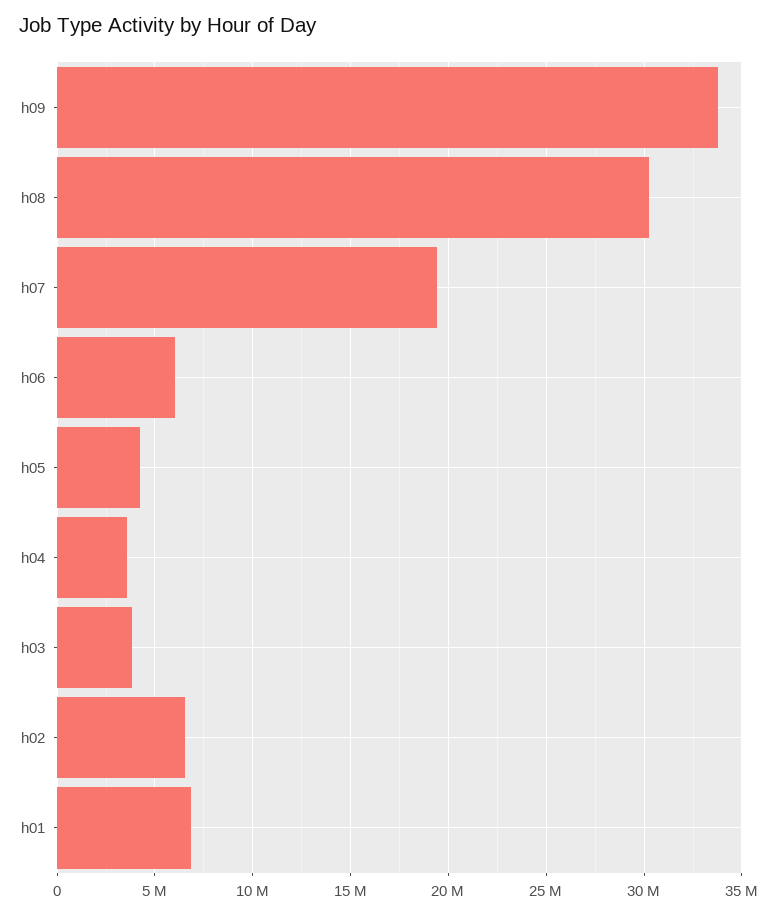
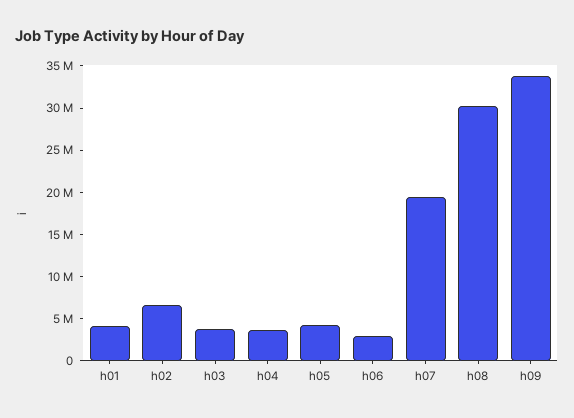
  {
    "h09": 34000000,
    "h08": 30000000,
    "h07": 19500000,
-   "h06": 6000000,
+   "h06": 3000000,
    "h05": 4000000,
    "h04": 3500000,
    "h03": 4000000,
    "h02": 6500000,
-   "h01": 7000000
+   "h01": 4000000
  }

